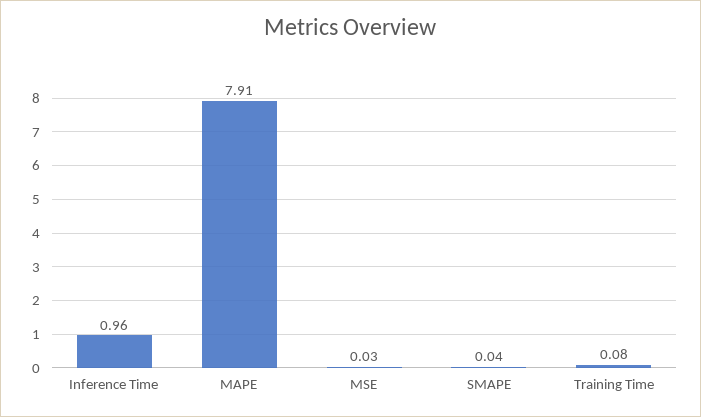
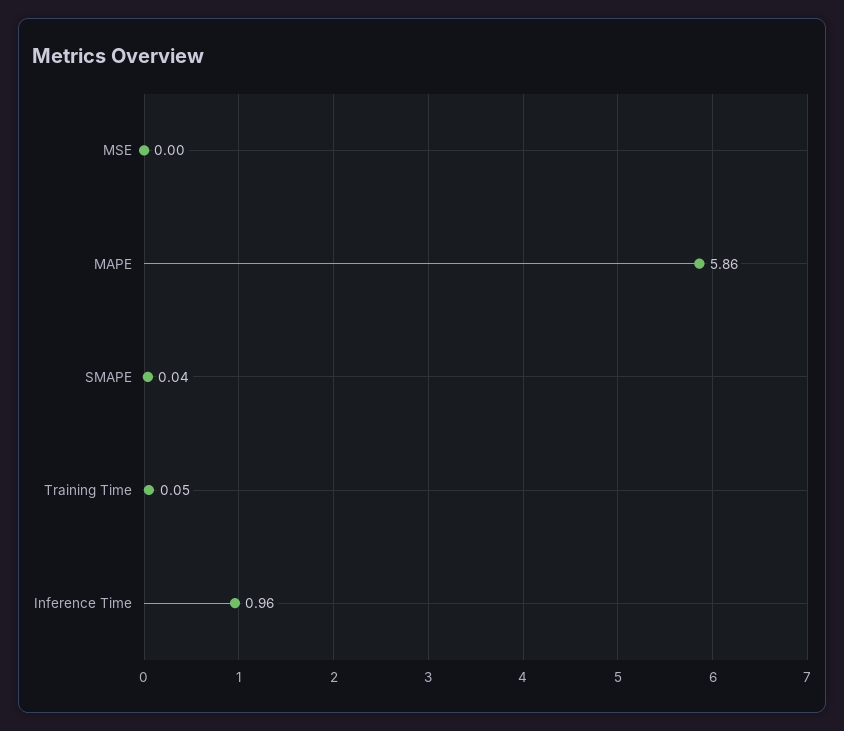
  {
    "Inference Time": 0.96,
-   "MAPE": 7.91,
+   "MAPE": 5.86,
-   "MSE": 0.03,
+   "MSE": 0,
    "SMAPE": 0.04,
-   "Training Time": 0.08
+   "Training Time": 0.05
  }

